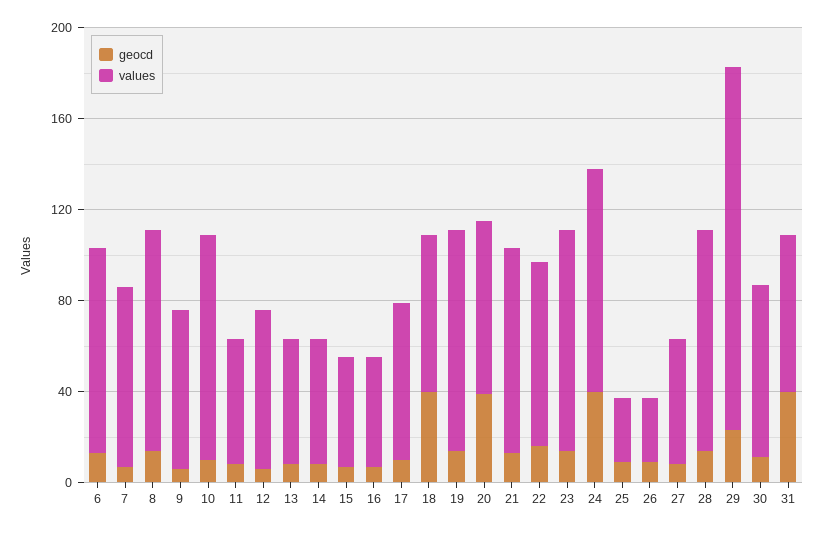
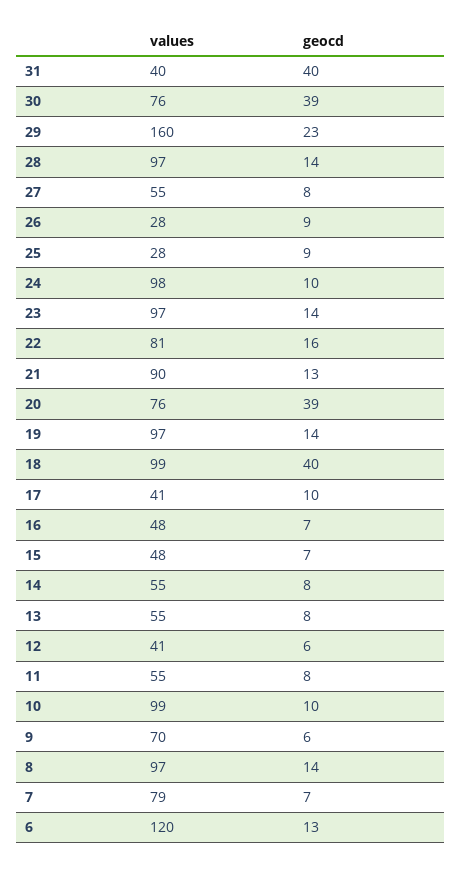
  {
    "geocd": {
      "6": 13,
      "7": 7,
      "8": 14,
      "9": 6,
      "10": 10,
      "11": 8,
      "12": 6,
      "13": 8,
      "14": 8,
      "15": 7,
      "16": 7,
      "17": 10,
      "18": 40,
      "19": 14,
      "20": 39,
      "21": 13,
      "22": 16,
      "23": 14,
-     "24": 40,
+     "24": 10,
      "25": 9,
      "26": 9,
      "27": 8,
      "28": 14,
      "29": 23,
-     "30": 10,
+     "30": 39,
      "31": 40
    },
    "values": {
-     "6": 90,
+     "6": 120,
      "7": 79,
      "8": 97,
      "9": 70,
      "10": 99,
      "11": 55,
-     "12": 70,
+     "12": 41,
      "13": 55,
      "14": 55,
      "15": 48,
      "16": 48,
-     "17": 70,
+     "17": 41,
-     "18": 70,
+     "18": 99,
      "19": 97,
      "20": 76,
      "21": 90,
      "22": 81,
      "23": 97,
      "24": 98,
      "25": 28,
      "26": 28,
      "27": 55,
      "28": 97,
      "29": 160,
      "30": 76,
-     "31": 70
+     "31": 40
    }
  }

